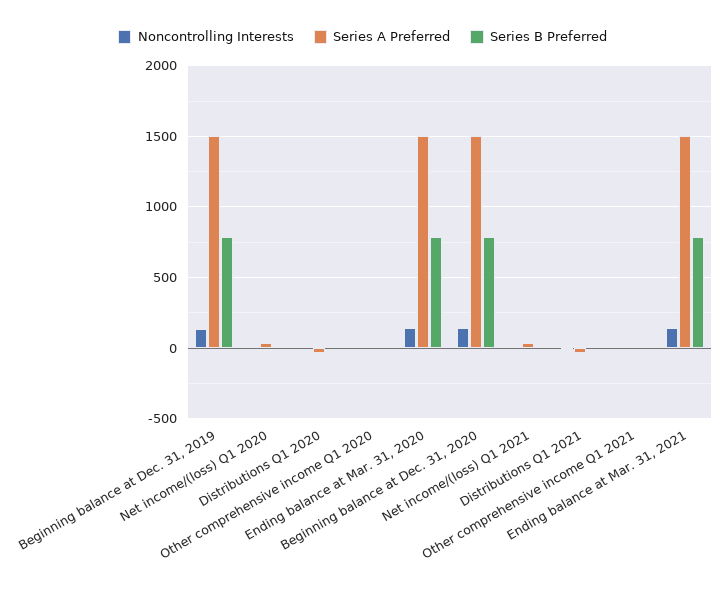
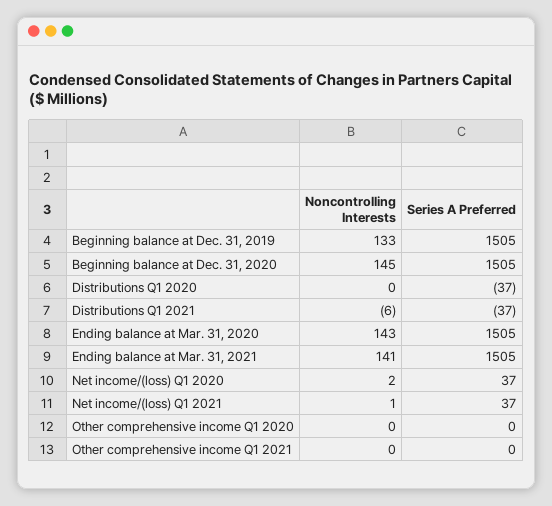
  {
    "Noncontrolling Interests": {
      "Beginning balance at Dec. 31, 2019": 133,
      "Net income/(loss) Q1 2020": 2,
      "Distributions Q1 2020": 0,
      "Other comprehensive income Q1 2020": 0,
      "Ending balance at Mar. 31, 2020": 143,
      "Beginning balance at Dec. 31, 2020": 145,
      "Net income/(loss) Q1 2021": 1,
      "Distributions Q1 2021": -6,
      "Other comprehensive income Q1 2021": 0,
      "Ending balance at Mar. 31, 2021": 141
    },
    "Series A Preferred": {
      "Beginning balance at Dec. 31, 2019": 1505,
      "Net income/(loss) Q1 2020": 37,
      "Distributions Q1 2020": -37,
      "Other comprehensive income Q1 2020": 0,
      "Ending balance at Mar. 31, 2020": 1505,
      "Beginning balance at Dec. 31, 2020": 1505,
      "Net income/(loss) Q1 2021": 37,
      "Distributions Q1 2021": -37,
      "Other comprehensive income Q1 2021": 0,
      "Ending balance at Mar. 31, 2021": 1505
-   },
+   }
-   "Series B Preferred": {
-     "Beginning balance at Dec. 31, 2019": 800,
-     "Net income/(loss) Q1 2020": 0,
-     "Distributions Q1 2020": 0,
-     "Other comprehensive income Q1 2020": 0,
-     "Ending balance at Mar. 31, 2020": 800,
-     "Beginning balance at Dec. 31, 2020": 800,
-     "Net income/(loss) Q1 2021": 0,
-     "Distributions Q1 2021": 0,
-     "Other comprehensive income Q1 2021": 0,
-     "Ending balance at Mar. 31, 2021": 800
-   }
  }

